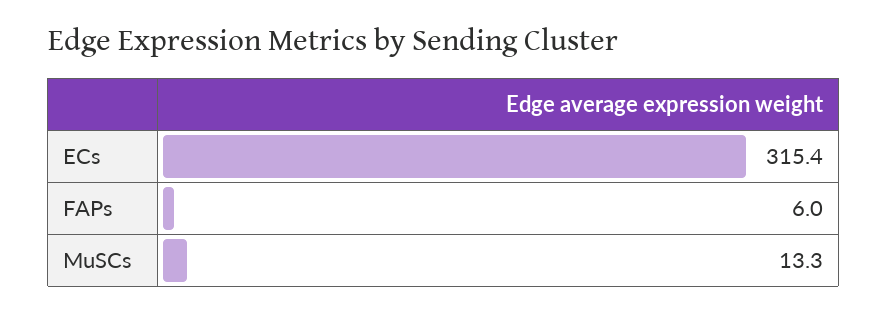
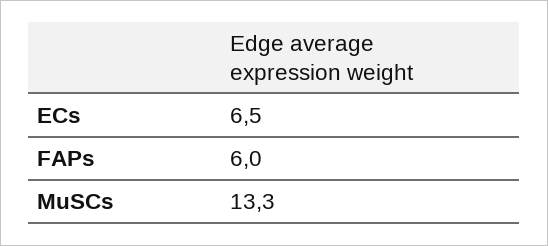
  {
-   "ECs": 315.4,
+   "ECs": 6.5,
    "FAPs": 6,
    "MuSCs": 13.3
  }

